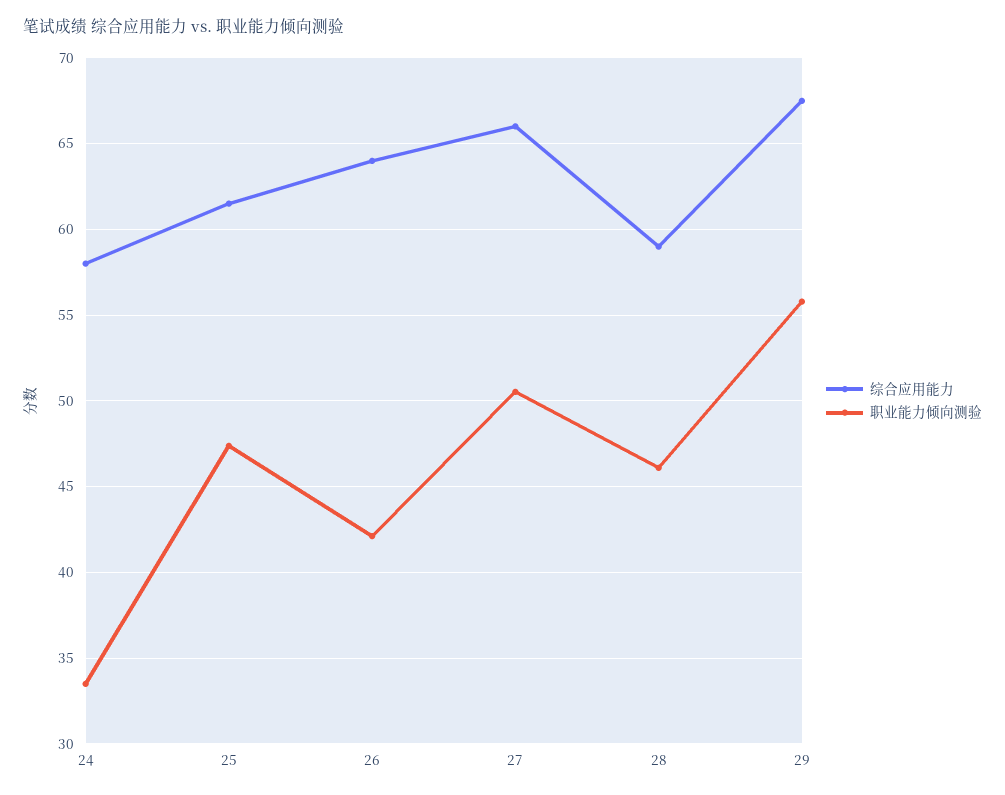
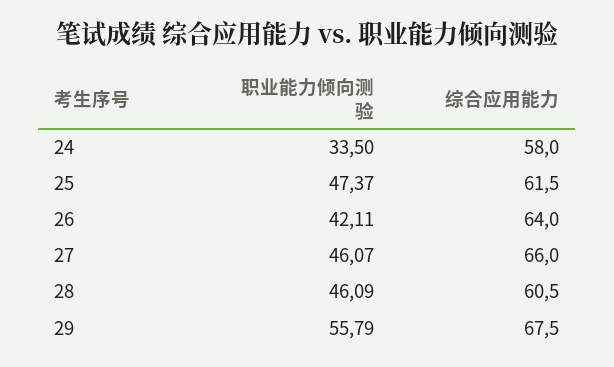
  {
    "综合应用能力": {
      "24": 58,
      "25": 61.5,
      "26": 64,
      "27": 66,
-     "28": 59,
+     "28": 60.5,
      "29": 67.5
    },
    "职业能力倾向测验": {
      "24": 33.5,
      "25": 47.37,
      "26": 42.11,
-     "27": 50.5,
+     "27": 46.07,
      "28": 46.09,
      "29": 55.79
    }
  }

